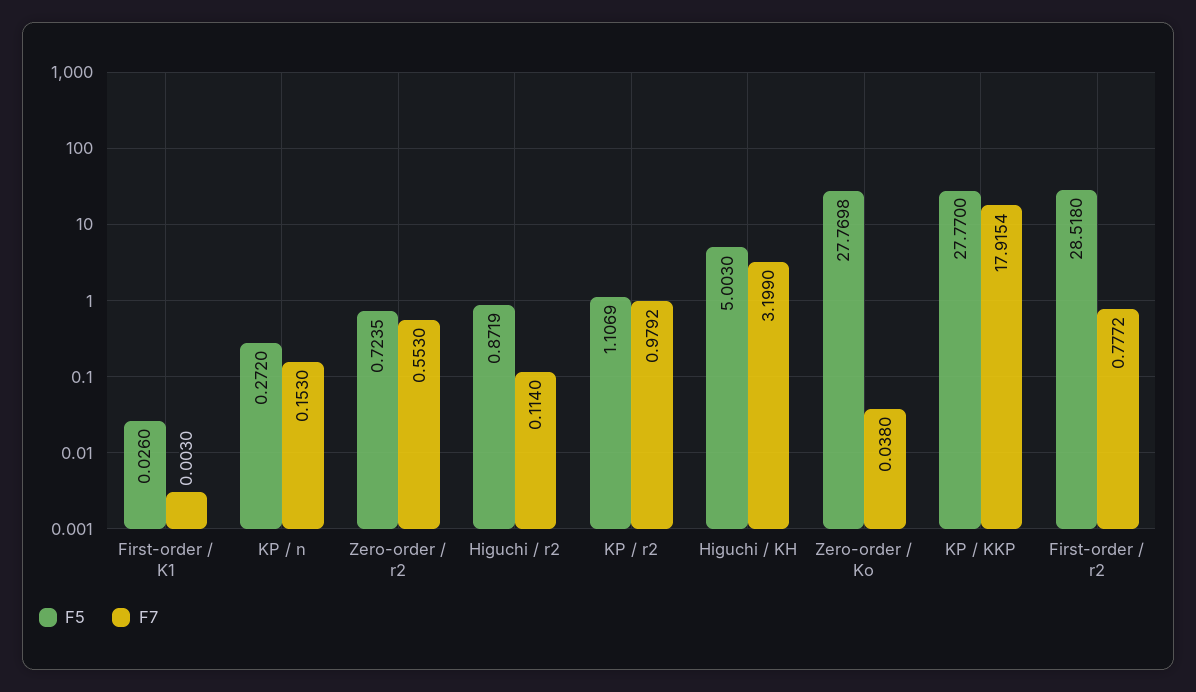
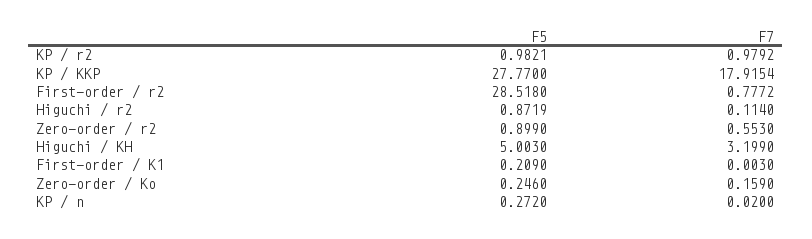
  {
    "F5": {
-     "First-order / K1": 0.026,
+     "First-order / K1": 0.209,
      "KP / n": 0.272,
-     "Zero-order / r2": 0.7235,
+     "Zero-order / r2": 0.899,
      "Higuchi / r2": 0.8719,
-     "KP / r2": 1.1069,
+     "KP / r2": 0.9821,
      "Higuchi / KH": 5.003,
-     "Zero-order / Ko": 27.7698,
+     "Zero-order / Ko": 0.246,
      "KP / KKP": 27.77,
      "First-order / r2": 28.518
    },
    "F7": {
      "First-order / K1": 0.003,
-     "KP / n": 0.153,
+     "KP / n": 0.02,
      "Zero-order / r2": 0.553,
      "Higuchi / r2": 0.114,
      "KP / r2": 0.9792,
      "Higuchi / KH": 3.199,
-     "Zero-order / Ko": 0.038,
+     "Zero-order / Ko": 0.159,
      "KP / KKP": 17.9154,
      "First-order / r2": 0.7772
    }
  }

